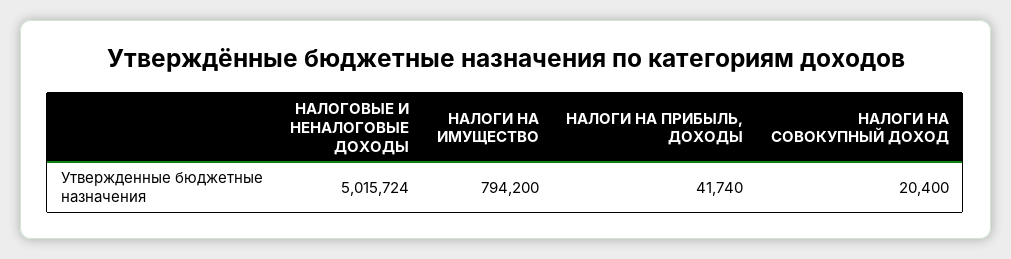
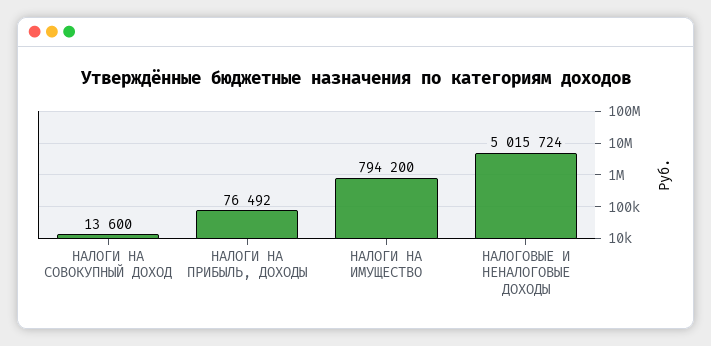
  {
    "НАЛОГОВЫЕ И НЕНАЛОГОВЫЕ ДОХОДЫ": 5015724,
    "НАЛОГИ НА ИМУЩЕСТВО": 794200,
-   "НАЛОГИ НА ПРИБЫЛЬ, ДОХОДЫ": 41740,
+   "НАЛОГИ НА ПРИБЫЛЬ, ДОХОДЫ": 76492,
-   "НАЛОГИ НА СОВОКУПНЫЙ ДОХОД": 20400
+   "НАЛОГИ НА СОВОКУПНЫЙ ДОХОД": 13600
  }

